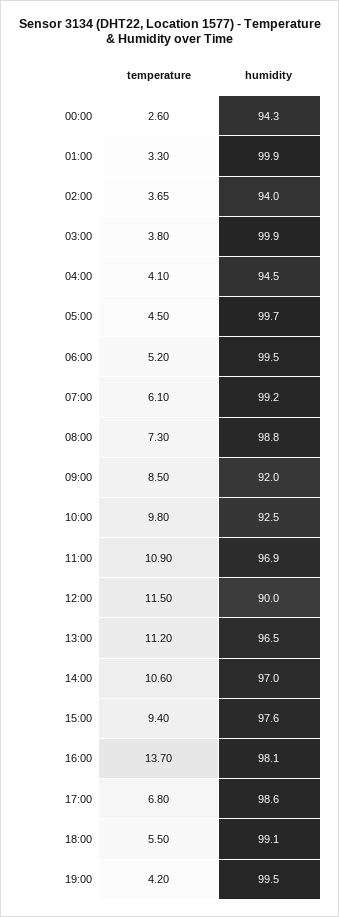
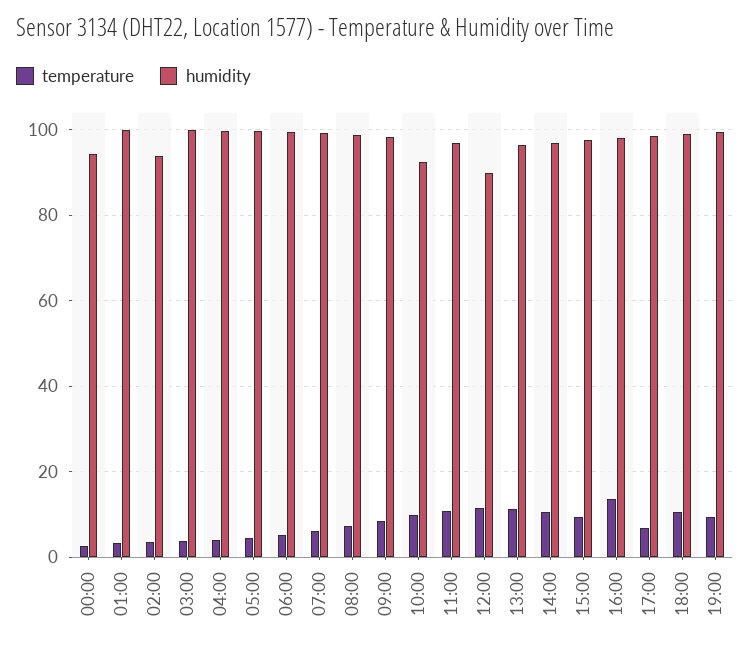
  {
    "temperature": {
      "00:00": 2.6,
      "01:00": 3.3,
      "02:00": 3.65,
      "03:00": 3.8,
      "04:00": 4.1,
      "05:00": 4.5,
      "06:00": 5.2,
      "07:00": 6.1,
      "08:00": 7.3,
      "09:00": 8.5,
      "10:00": 9.8,
      "11:00": 10.9,
      "12:00": 11.5,
      "13:00": 11.2,
      "14:00": 10.6,
      "15:00": 9.4,
      "16:00": 13.7,
      "17:00": 6.8,
-     "18:00": 5.5,
+     "18:00": 10,
-     "19:00": 4.2
+     "19:00": 10
    },
    "humidity": {
      "00:00": 94.3,
      "01:00": 99.9,
      "02:00": 94,
      "03:00": 99.9,
-     "04:00": 94.5,
+     "04:00": 100,
      "05:00": 99.7,
      "06:00": 99.5,
      "07:00": 99.2,
      "08:00": 98.8,
-     "09:00": 92,
+     "09:00": 98,
      "10:00": 92.5,
      "11:00": 96.9,
      "12:00": 90,
      "13:00": 96.5,
      "14:00": 97,
      "15:00": 97.6,
      "16:00": 98.1,
      "17:00": 98.6,
      "18:00": 99.1,
      "19:00": 99.5
    }
  }

